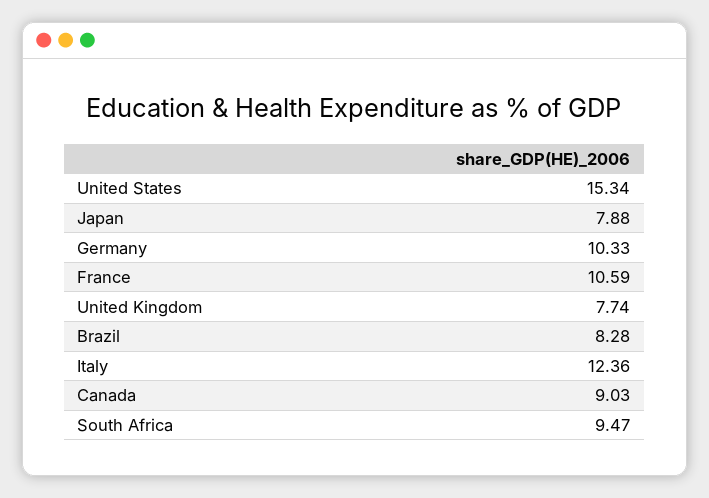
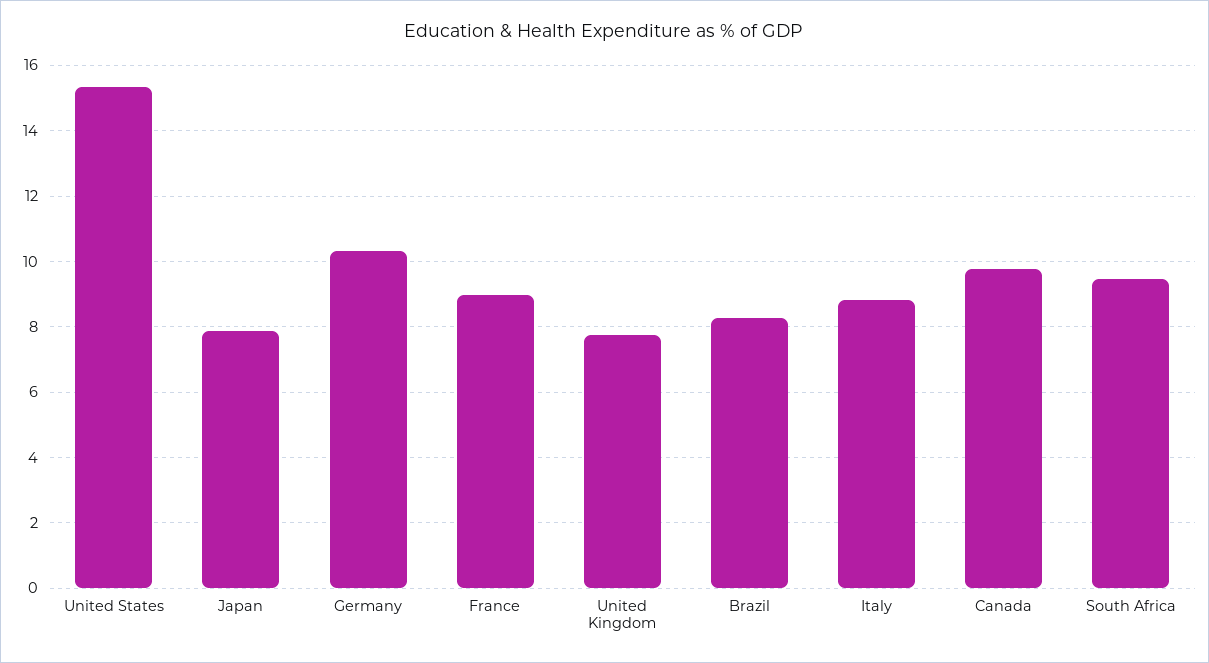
  {
    "United States": 15.34,
    "Japan": 7.88,
    "Germany": 10.33,
-   "France": 10.59,
+   "France": 9,
    "United Kingdom": 7.74,
    "Brazil": 8.28,
-   "Italy": 12.36,
+   "Italy": 8.8,
-   "Canada": 9.03,
+   "Canada": 9.8,
    "South Africa": 9.47
  }

